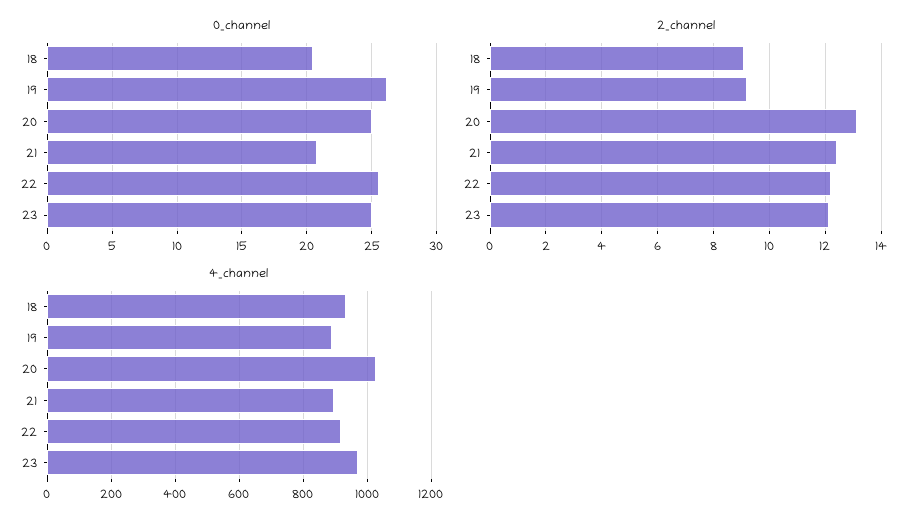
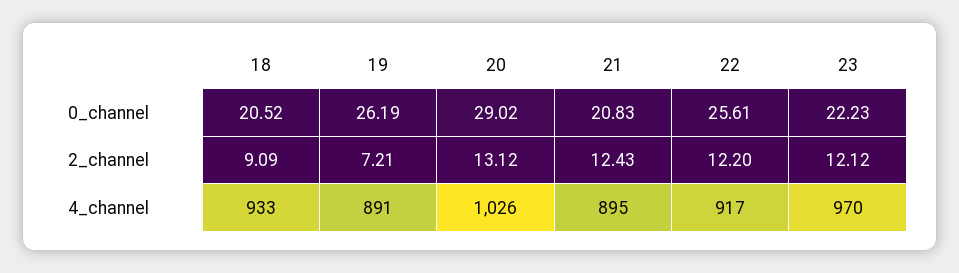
  {
    "0_channel": {
      "18": 20.52,
      "19": 26.19,
-     "20": 25,
+     "20": 29.02,
      "21": 20.83,
      "22": 25.61,
-     "23": 25
+     "23": 22.23
    },
    "2_channel": {
      "18": 9.09,
-     "19": 9.25,
+     "19": 7.21,
      "20": 13.12,
      "21": 12.43,
      "22": 12.2,
      "23": 12.12
    },
    "4_channel": {
      "18": 933,
      "19": 891,
      "20": 1026,
      "21": 895,
      "22": 917,
      "23": 970
    }
  }

